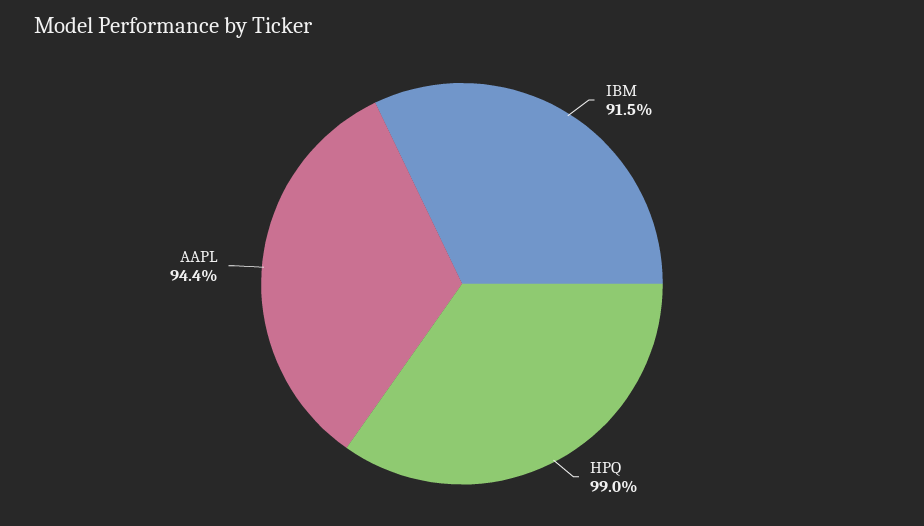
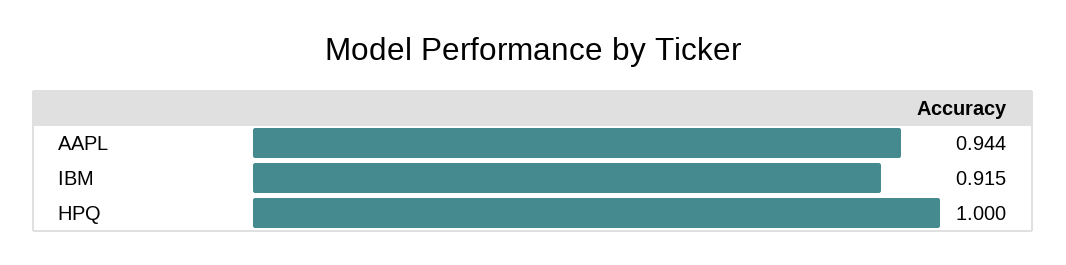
  {
    "IBM": 0.915,
-   "HPQ": 0.99,
+   "HPQ": 1,
    "AAPL": 0.944
  }

